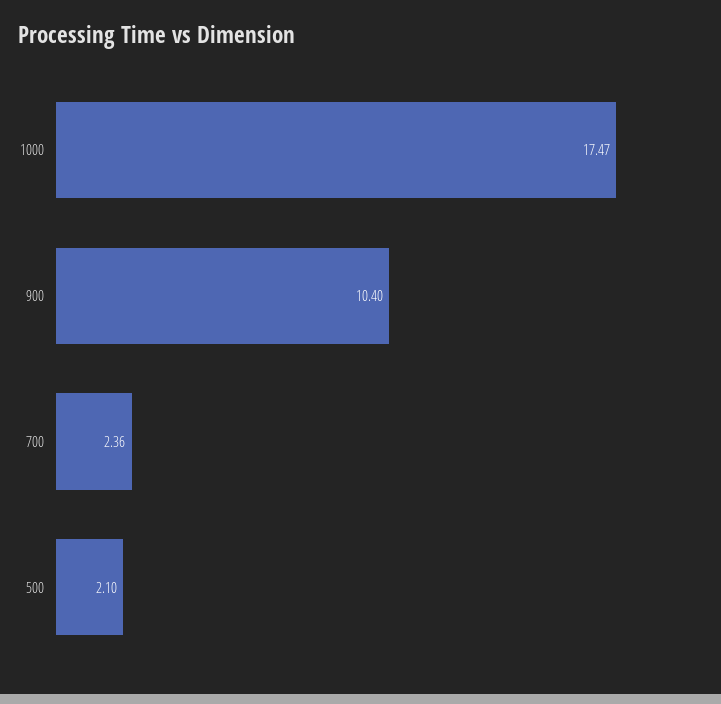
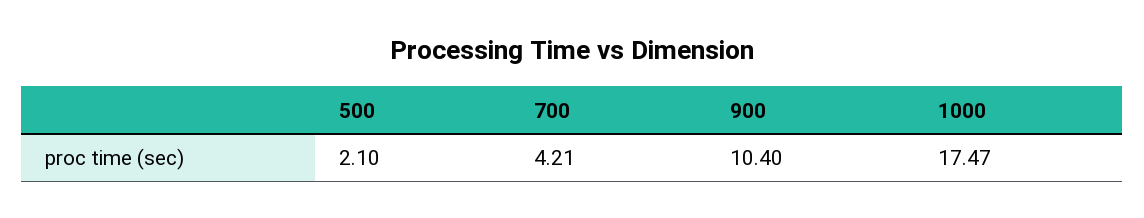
  {
    "1000": 17.47,
    "900": 10.4,
-   "700": 2.36,
+   "700": 4.21,
    "500": 2.1
  }

